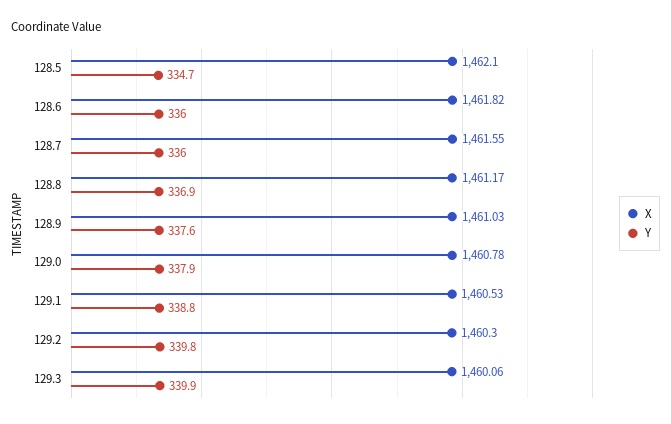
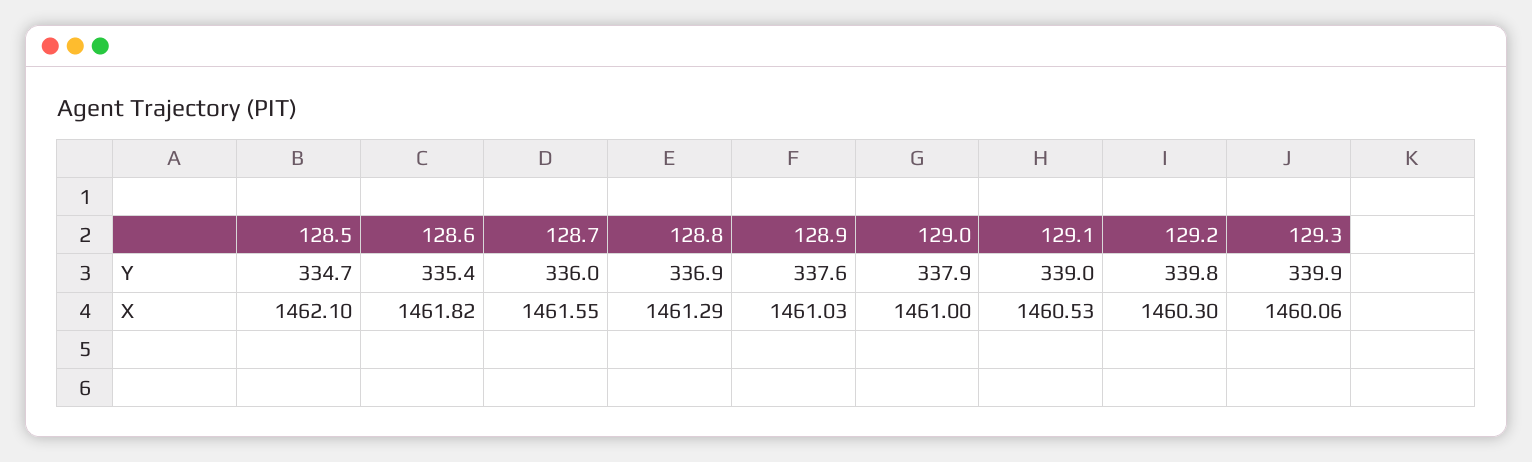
  {
    "X": {
      "128.5": 1462.1,
      "128.6": 1461.82,
      "128.7": 1461.55,
-     "128.8": 1461.17,
+     "128.8": 1461.29,
      "128.9": 1461.03,
-     "129.0": 1460.78,
+     "129.0": 1461,
      "129.1": 1460.53,
      "129.2": 1460.3,
      "129.3": 1460.06
    },
    "Y": {
      "128.5": 334.7,
-     "128.6": 336,
+     "128.6": 335.4,
      "128.7": 336,
      "128.8": 336.9,
      "128.9": 337.6,
      "129.0": 337.9,
-     "129.1": 338.8,
+     "129.1": 339,
      "129.2": 339.8,
      "129.3": 339.9
    }
  }

